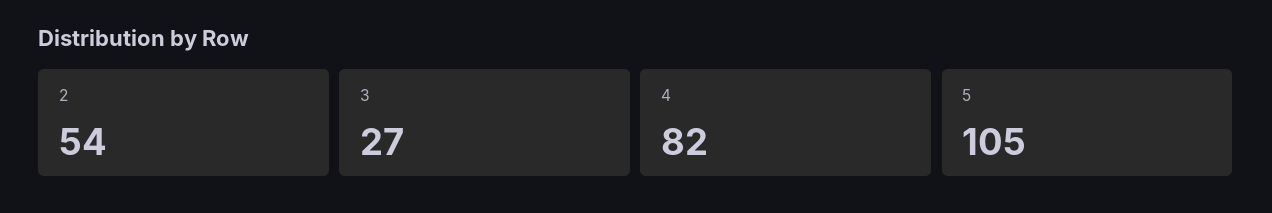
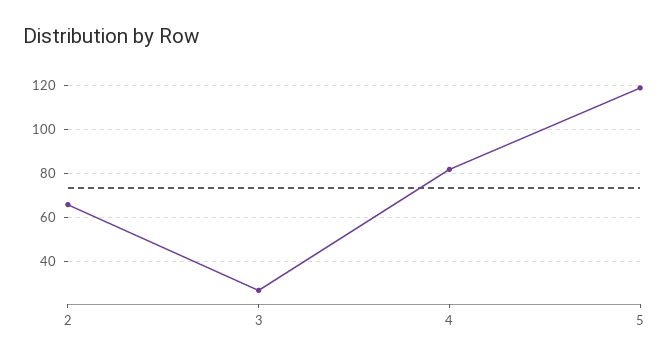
  {
-   "2": 54,
+   "2": 65,
    "3": 27,
    "4": 82,
-   "5": 105
+   "5": 120
  }

